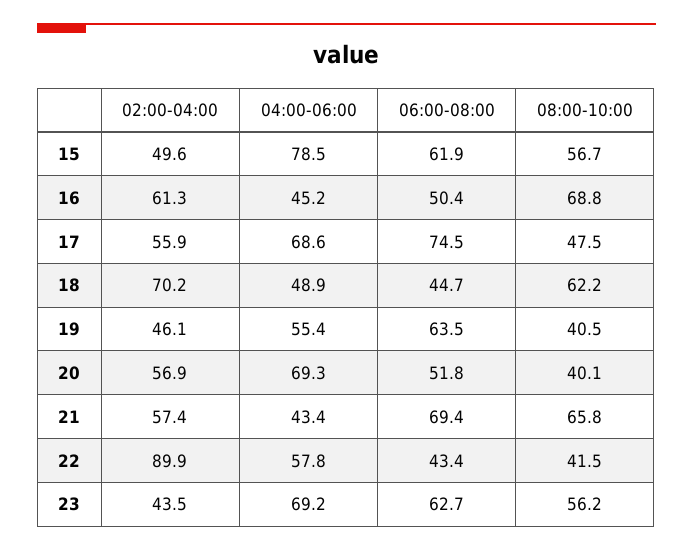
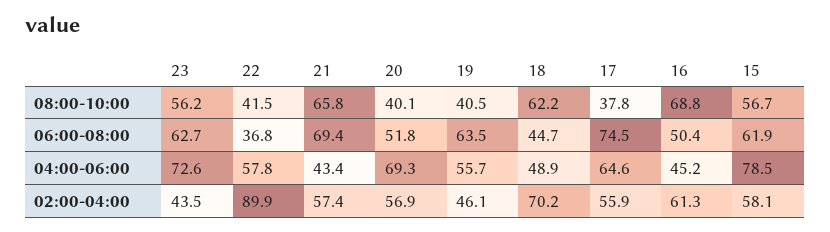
  {
    "02:00-04:00": {
-     "15": 49.6,
+     "15": 58.1,
      "16": 61.3,
      "17": 55.9,
      "18": 70.2,
      "19": 46.1,
      "20": 56.9,
      "21": 57.4,
      "22": 89.9,
      "23": 43.5
    },
    "04:00-06:00": {
      "15": 78.5,
      "16": 45.2,
-     "17": 68.6,
+     "17": 64.6,
      "18": 48.9,
-     "19": 55.4,
+     "19": 55.7,
      "20": 69.3,
      "21": 43.4,
      "22": 57.8,
-     "23": 69.2
+     "23": 72.6
    },
    "06:00-08:00": {
      "15": 61.9,
      "16": 50.4,
      "17": 74.5,
      "18": 44.7,
      "19": 63.5,
      "20": 51.8,
      "21": 69.4,
-     "22": 43.4,
+     "22": 36.8,
      "23": 62.7
    },
    "08:00-10:00": {
      "15": 56.7,
      "16": 68.8,
-     "17": 47.5,
+     "17": 37.8,
      "18": 62.2,
      "19": 40.5,
      "20": 40.1,
      "21": 65.8,
      "22": 41.5,
      "23": 56.2
    }
  }

